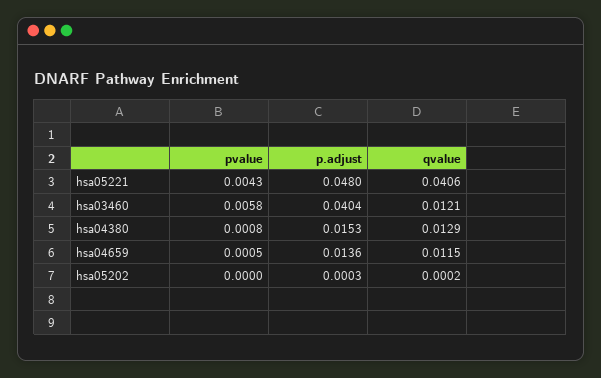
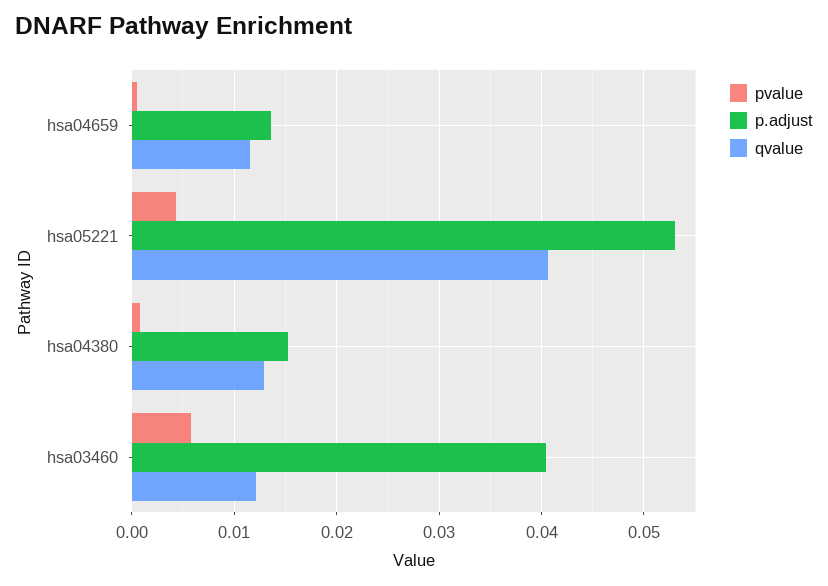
  {
    "pvalue": {
      "hsa05221": 0.0043,
      "hsa03460": 0.0058,
      "hsa04380": 0.0008,
-     "hsa04659": 0.0005,
+     "hsa04659": 0.0005
-     "hsa05202": 0
    },
    "p.adjust": {
-     "hsa05221": 0.048,
+     "hsa05221": 0.053,
      "hsa03460": 0.0404,
      "hsa04380": 0.0153,
-     "hsa04659": 0.0136,
+     "hsa04659": 0.0136
-     "hsa05202": 0.0003
    },
    "qvalue": {
      "hsa05221": 0.0406,
      "hsa03460": 0.0121,
      "hsa04380": 0.0129,
-     "hsa04659": 0.0115,
+     "hsa04659": 0.0115
-     "hsa05202": 0.0002
    }
  }

